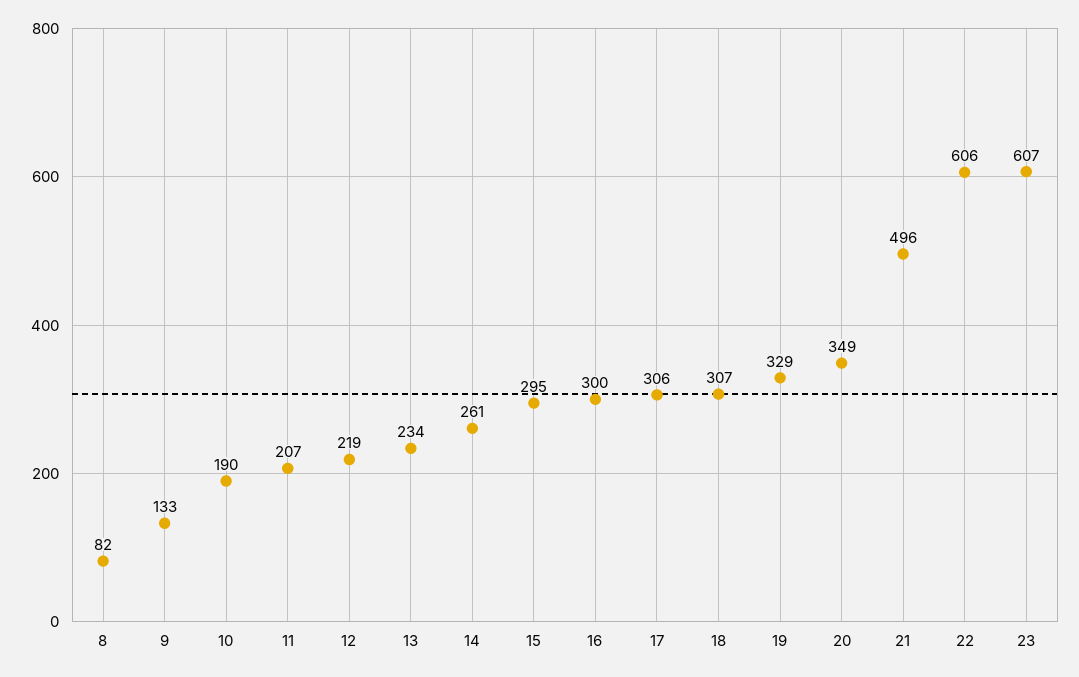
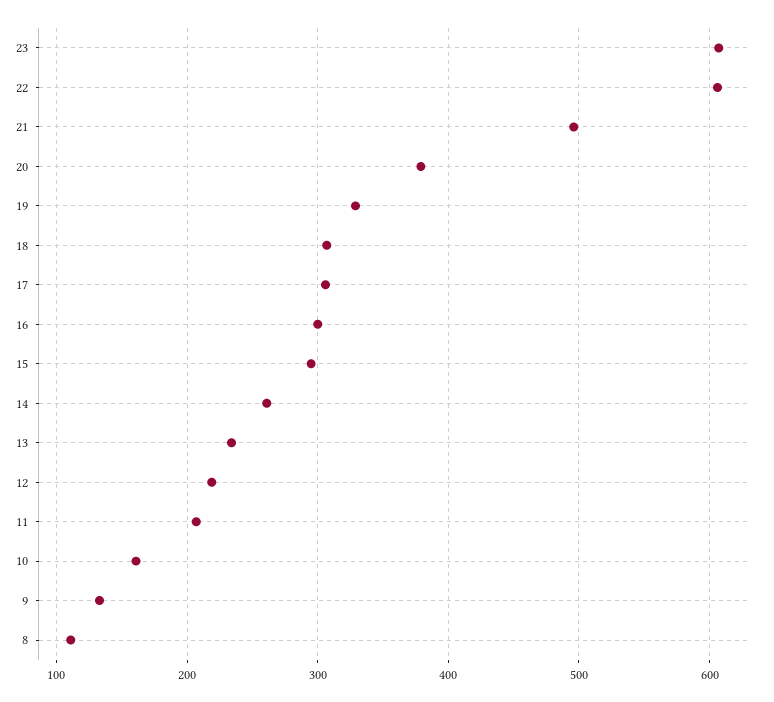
  {
-   "8": 82,
+   "8": 110,
    "9": 133,
-   "10": 190,
+   "10": 160,
    "11": 207,
    "12": 219,
    "13": 234,
    "14": 261,
    "15": 295,
    "16": 300,
    "17": 306,
    "18": 307,
    "19": 329,
-   "20": 349,
+   "20": 380,
    "21": 496,
    "22": 606,
    "23": 607
  }

